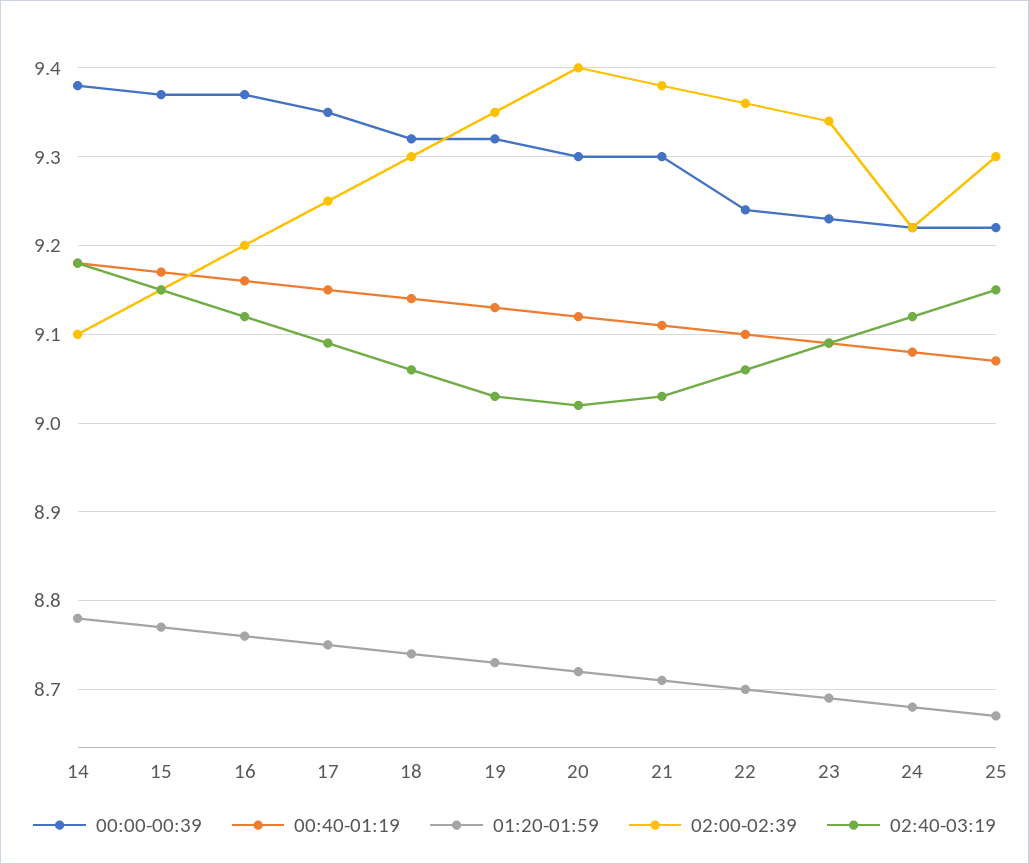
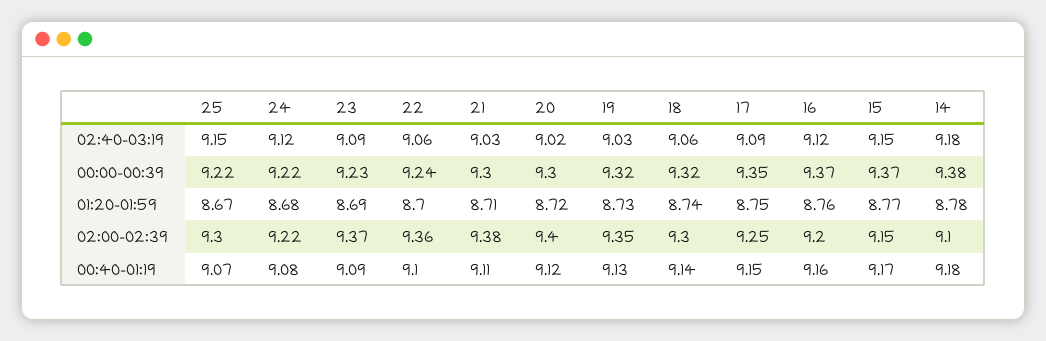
  {
    "00:00-00:39": {
      "14": 9.38,
      "15": 9.37,
      "16": 9.37,
      "17": 9.35,
      "18": 9.32,
      "19": 9.32,
      "20": 9.3,
      "21": 9.3,
      "22": 9.24,
      "23": 9.23,
      "24": 9.22,
      "25": 9.22
    },
    "00:40-01:19": {
      "14": 9.18,
      "15": 9.17,
      "16": 9.16,
      "17": 9.15,
      "18": 9.14,
      "19": 9.13,
      "20": 9.12,
      "21": 9.11,
      "22": 9.1,
      "23": 9.09,
      "24": 9.08,
      "25": 9.07
    },
    "01:20-01:59": {
      "14": 8.78,
      "15": 8.77,
      "16": 8.76,
      "17": 8.75,
      "18": 8.74,
      "19": 8.73,
      "20": 8.72,
      "21": 8.71,
      "22": 8.7,
      "23": 8.69,
      "24": 8.68,
      "25": 8.67
    },
    "02:00-02:39": {
      "14": 9.1,
      "15": 9.15,
      "16": 9.2,
      "17": 9.25,
      "18": 9.3,
      "19": 9.35,
      "20": 9.4,
      "21": 9.38,
      "22": 9.36,
-     "23": 9.34,
+     "23": 9.37,
      "24": 9.22,
      "25": 9.3
    },
    "02:40-03:19": {
      "14": 9.18,
      "15": 9.15,
      "16": 9.12,
      "17": 9.09,
      "18": 9.06,
      "19": 9.03,
      "20": 9.02,
      "21": 9.03,
      "22": 9.06,
      "23": 9.09,
      "24": 9.12,
      "25": 9.15
    }
  }

